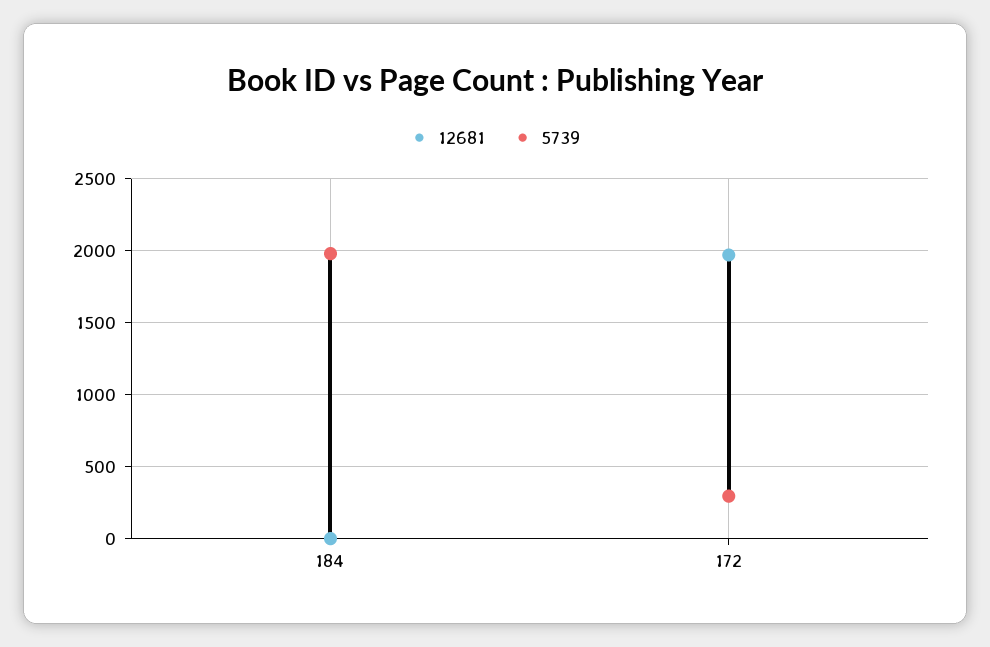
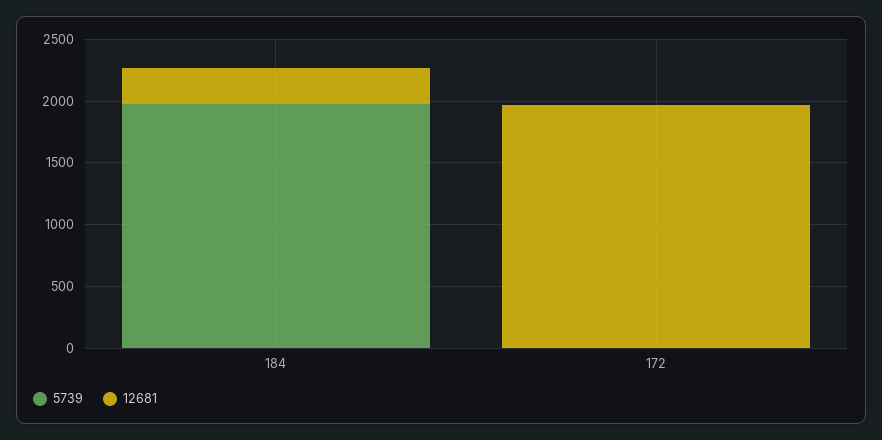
  {
    "12681": {
-     "184": 0,
+     "184": 300,
      "172": 1950
    },
    "5739": {
      "184": 2000,
-     "172": 300
+     "172": 0
    }
  }

